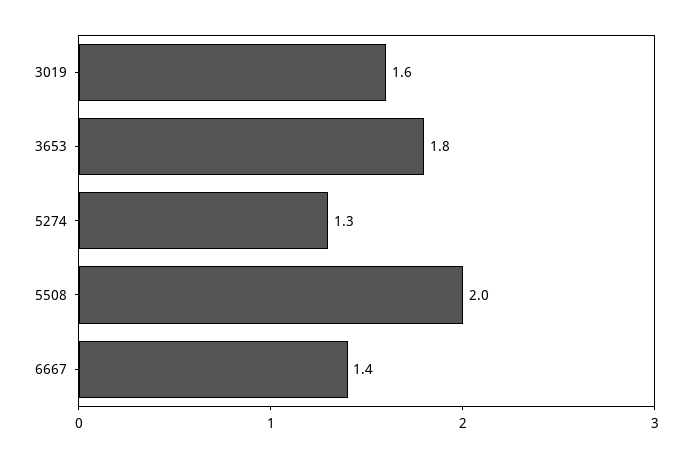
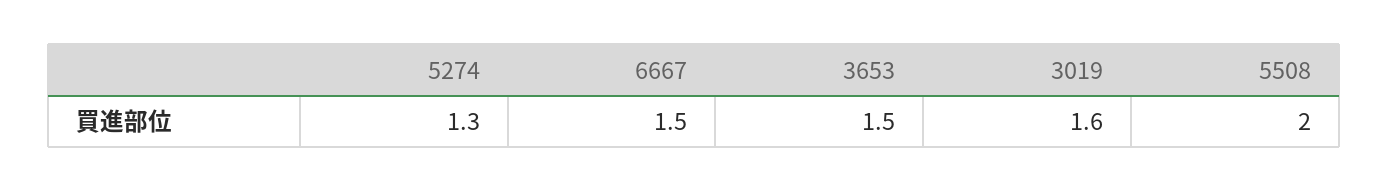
  {
    "3019": 1.6,
-   "3653": 1.8,
+   "3653": 1.5,
    "5274": 1.3,
    "5508": 2,
-   "6667": 1.4
+   "6667": 1.5
  }

